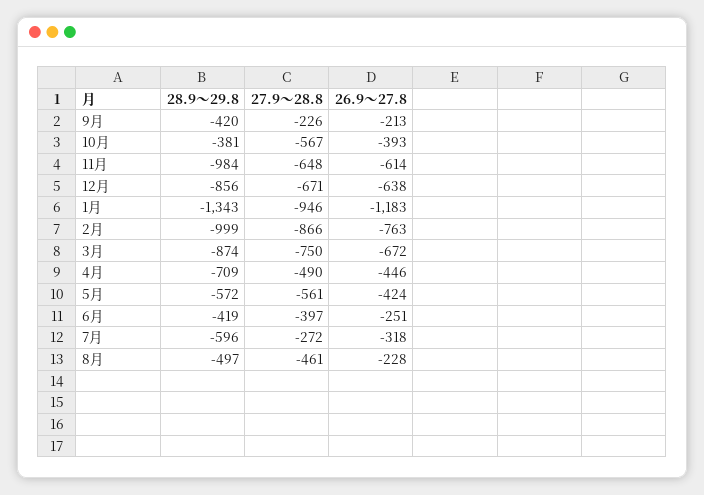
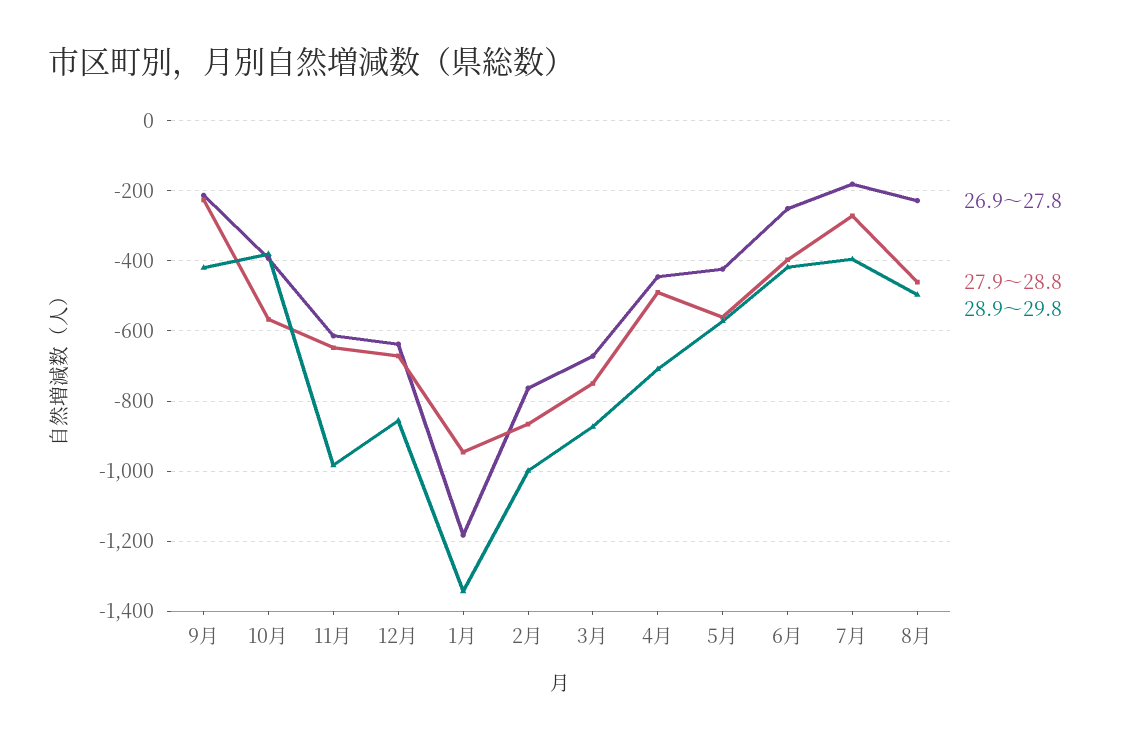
  {
    "28.9～29.8": {
      "9月": -420,
      "10月": -381,
      "11月": -984,
      "12月": -856,
      "1月": -1343,
      "2月": -999,
      "3月": -874,
      "4月": -709,
      "5月": -572,
      "6月": -419,
-     "7月": -596,
+     "7月": -400,
      "8月": -497
    },
    "27.9～28.8": {
      "9月": -226,
      "10月": -567,
      "11月": -648,
      "12月": -671,
      "1月": -946,
      "2月": -866,
      "3月": -750,
      "4月": -490,
      "5月": -561,
      "6月": -397,
      "7月": -272,
      "8月": -461
    },
    "26.9～27.8": {
      "9月": -213,
      "10月": -393,
      "11月": -614,
      "12月": -638,
      "1月": -1183,
      "2月": -763,
      "3月": -672,
      "4月": -446,
      "5月": -424,
      "6月": -251,
-     "7月": -318,
+     "7月": -180,
      "8月": -228
    }
  }

